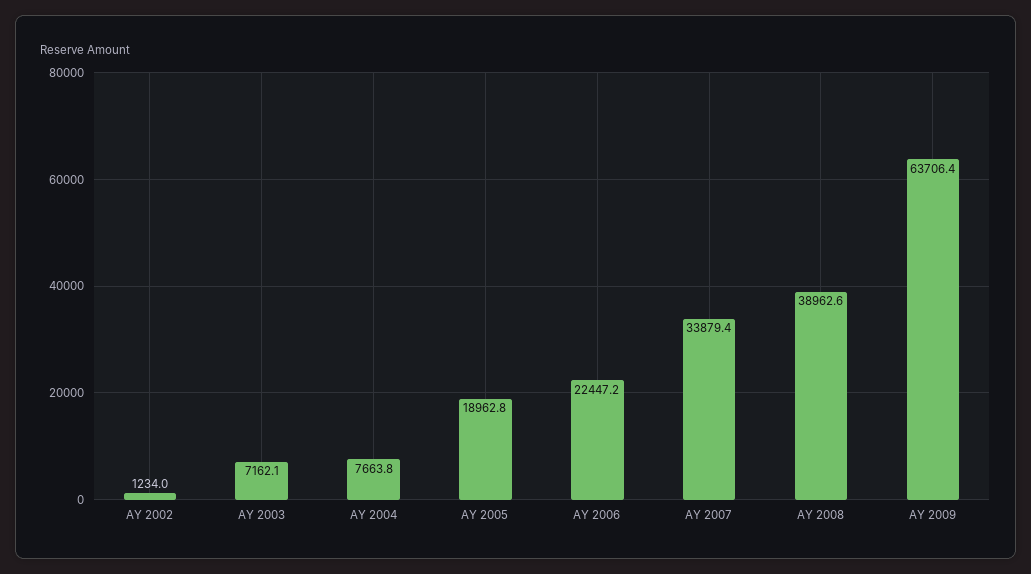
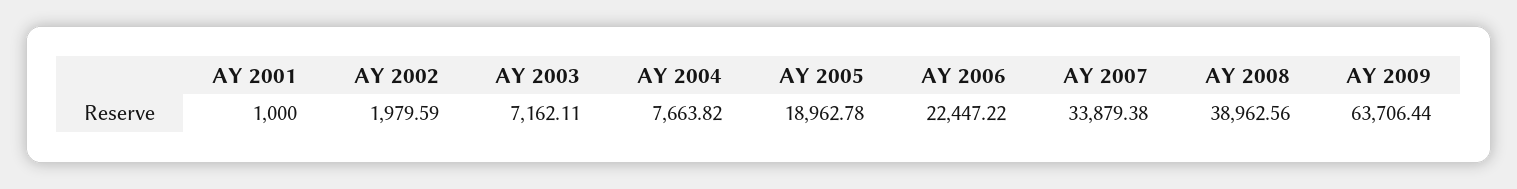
  {
-   "AY 2002": 1234,
+   "AY 2002": 1979.59,
    "AY 2003": 7162.11,
    "AY 2004": 7663.82,
    "AY 2005": 18962.78,
    "AY 2006": 22447.22,
    "AY 2007": 33879.38,
    "AY 2008": 38962.56,
-   "AY 2009": 63706.44
+   "AY 2009": 63706.44,
+   "AY 2001": 1000
  }

